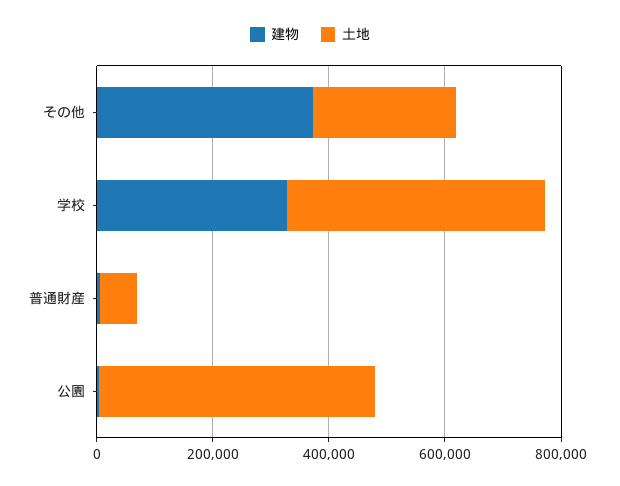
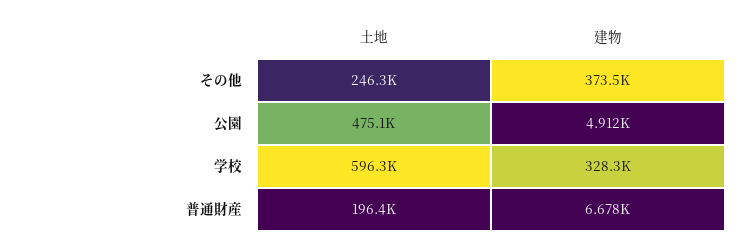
  {
    "建物": {
      "その他": 373500,
      "学校": 328300,
      "普通財産": 6678,
      "公園": 4912
    },
    "土地": {
      "その他": 246300,
-     "学校": 450000,
+     "学校": 596300,
-     "普通財産": 50000,
+     "普通財産": 196400,
      "公園": 475100
    }
  }

